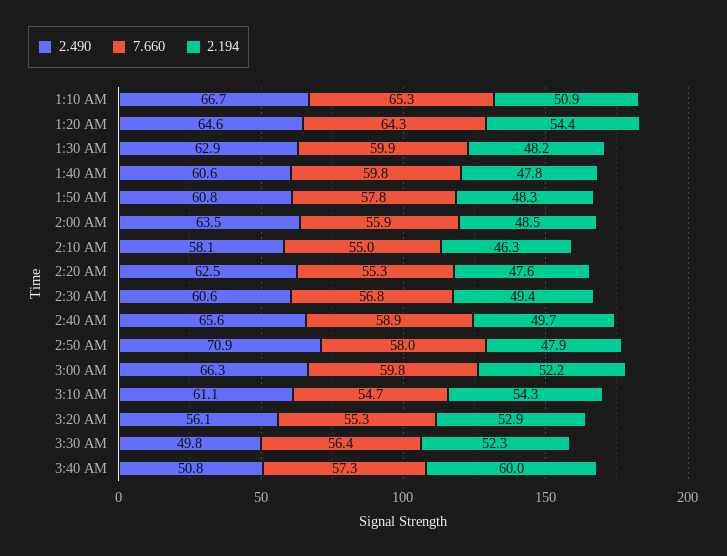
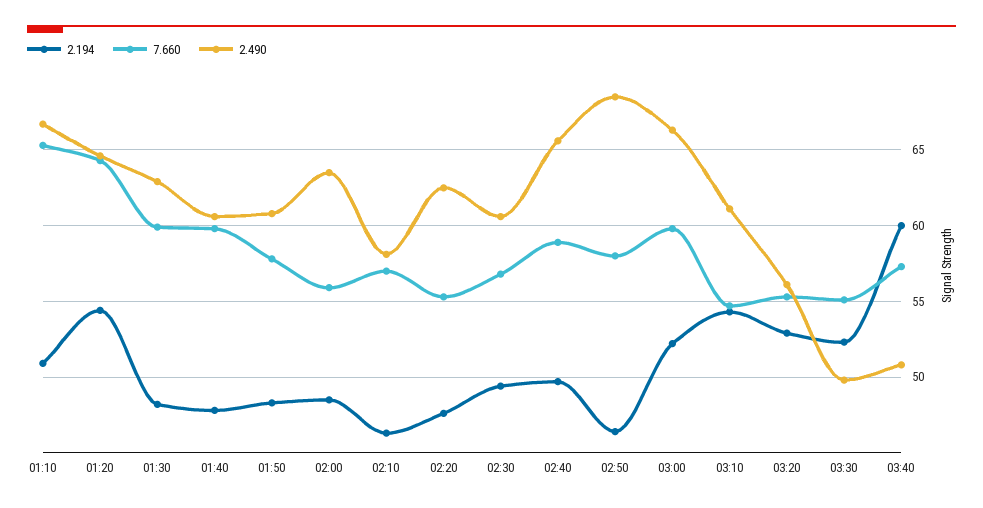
  {
    "2.490": {
      "1:10 AM": 66.7,
      "1:20 AM": 64.6,
      "1:30 AM": 62.9,
      "1:40 AM": 60.6,
      "1:50 AM": 60.8,
      "2:00 AM": 63.5,
      "2:10 AM": 58.1,
      "2:20 AM": 62.5,
      "2:30 AM": 60.6,
      "2:40 AM": 65.6,
-     "2:50 AM": 70.9,
+     "2:50 AM": 68.5,
      "3:00 AM": 66.3,
      "3:10 AM": 61.1,
      "3:20 AM": 56.1,
      "3:30 AM": 49.8,
      "3:40 AM": 50.8
    },
    "7.660": {
      "1:10 AM": 65.3,
      "1:20 AM": 64.3,
      "1:30 AM": 59.9,
      "1:40 AM": 59.8,
      "1:50 AM": 57.8,
      "2:00 AM": 55.9,
-     "2:10 AM": 55,
+     "2:10 AM": 57,
      "2:20 AM": 55.3,
      "2:30 AM": 56.8,
      "2:40 AM": 58.9,
      "2:50 AM": 58,
      "3:00 AM": 59.8,
      "3:10 AM": 54.7,
      "3:20 AM": 55.3,
-     "3:30 AM": 56.4,
+     "3:30 AM": 55,
      "3:40 AM": 57.3
    },
    "2.194": {
      "1:10 AM": 50.9,
      "1:20 AM": 54.4,
      "1:30 AM": 48.2,
      "1:40 AM": 47.8,
      "1:50 AM": 48.3,
      "2:00 AM": 48.5,
      "2:10 AM": 46.3,
      "2:20 AM": 47.6,
      "2:30 AM": 49.4,
      "2:40 AM": 49.7,
-     "2:50 AM": 47.9,
+     "2:50 AM": 46.5,
      "3:00 AM": 52.2,
      "3:10 AM": 54.3,
      "3:20 AM": 52.9,
      "3:30 AM": 52.3,
      "3:40 AM": 60
    }
  }

